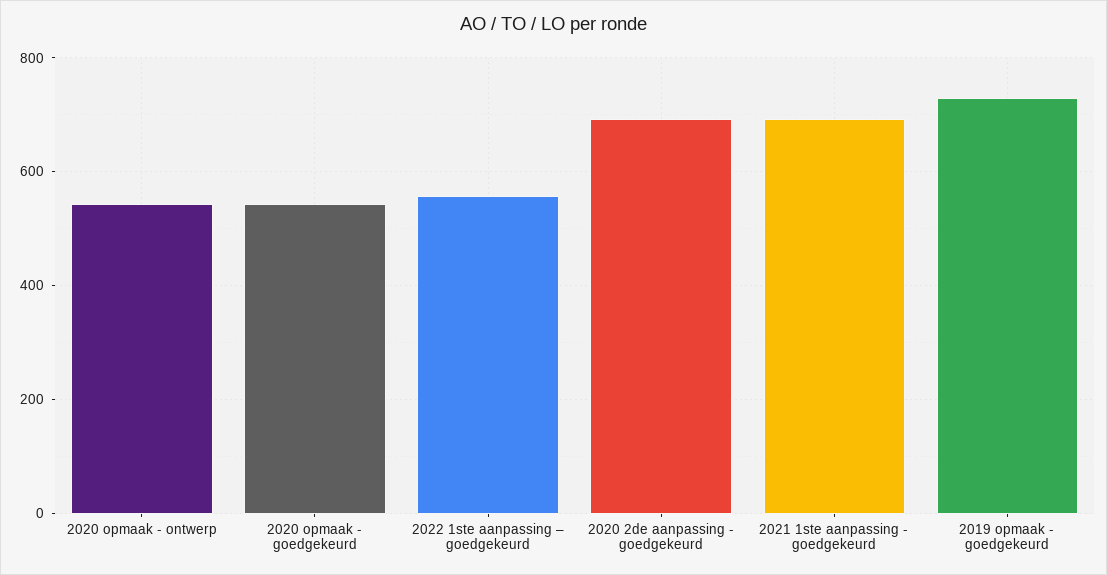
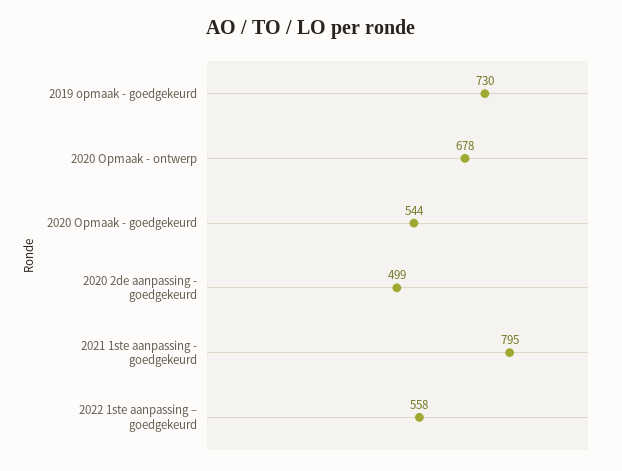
  {
-   "2020 opmaak - ontwerp": 540,
+   "2020 opmaak - ontwerp": 678,
    "2020 opmaak - goedgekeurd": 544,
    "2022 1ste aanpassing – goedgekeurd": 558,
-   "2020 2de aanpassing - goedgekeurd": 700,
+   "2020 2de aanpassing - goedgekeurd": 499,
-   "2021 1ste aanpassing - goedgekeurd": 700,
+   "2021 1ste aanpassing - goedgekeurd": 795,
    "2019 opmaak - goedgekeurd": 730
  }

